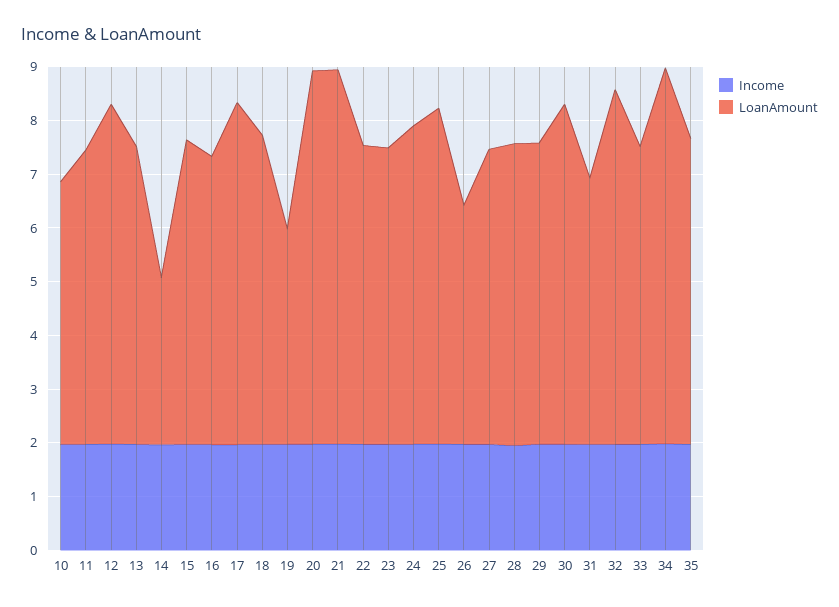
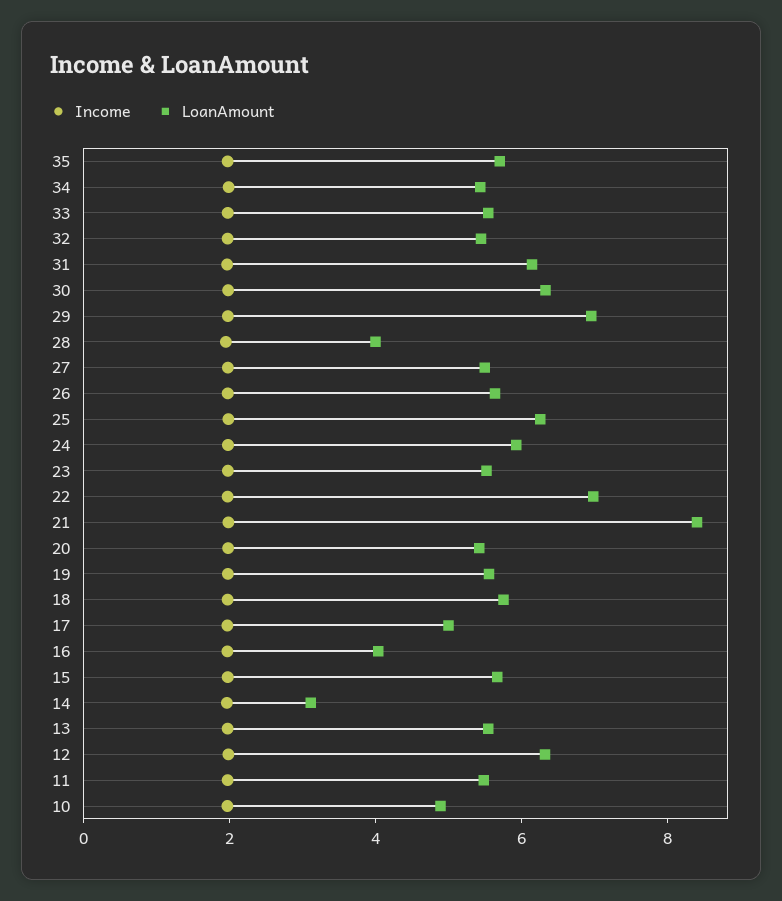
  {
    "Income": {
      "10": 2,
      "11": 2,
      "12": 2,
      "13": 2,
      "14": 2,
      "15": 2,
      "16": 2,
      "17": 2,
      "18": 2,
      "19": 2,
      "20": 2,
      "21": 2,
      "22": 2,
      "23": 2,
      "24": 2,
      "25": 2,
      "26": 2,
      "27": 2,
      "28": 2,
      "29": 2,
      "30": 2,
      "31": 2,
      "32": 2,
      "33": 2,
      "34": 2,
      "35": 2
    },
    "LoanAmount": {
      "10": 4.8,
      "11": 5.4,
      "12": 6.4,
      "13": 5.6,
      "14": 3.2,
      "15": 5.6,
-     "16": 5.4,
+     "16": 4,
-     "17": 6.4,
+     "17": 5,
      "18": 5.8,
-     "19": 4,
+     "19": 5.5,
-     "20": 7,
+     "20": 5.5,
-     "21": 7,
+     "21": 8.5,
-     "22": 5.6,
+     "22": 7,
      "23": 5.6,
      "24": 6,
      "25": 6.2,
-     "26": 4.4,
+     "26": 5.5,
      "27": 5.4,
-     "28": 5.6,
+     "28": 4,
-     "29": 5.6,
+     "29": 7,
      "30": 6.4,
-     "31": 5,
+     "31": 6,
-     "32": 6.6,
+     "32": 5.5,
      "33": 5.6,
-     "34": 7,
+     "34": 5.5,
      "35": 5.6
    }
  }

